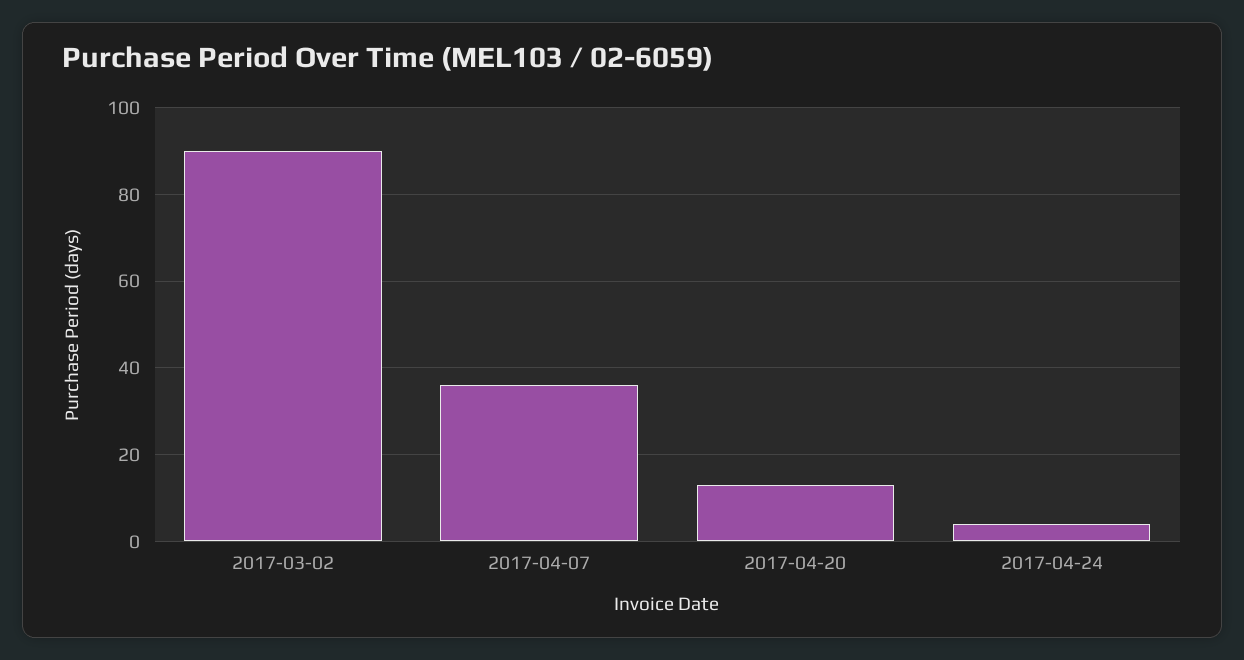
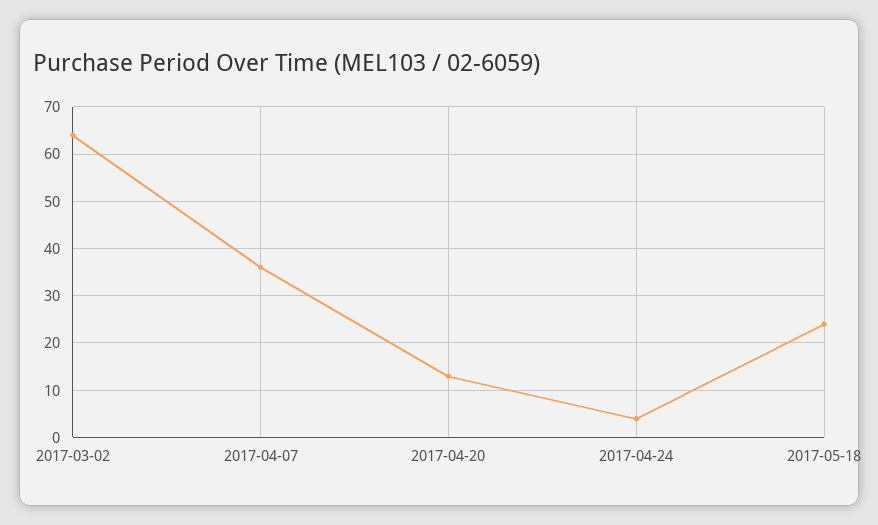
  {
-   "2017-03-02": 90,
+   "2017-03-02": 65,
    "2017-04-07": 35,
    "2017-04-20": 15,
-   "2017-04-24": 5
+   "2017-04-24": 5,
+   "2017-05-18": 25
  }

